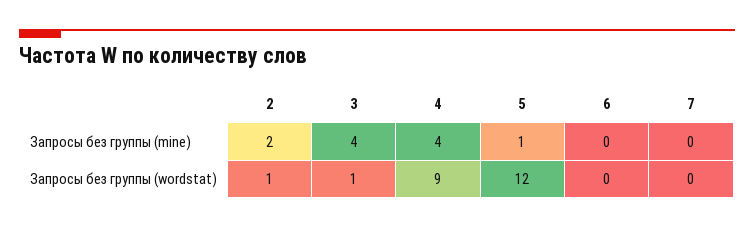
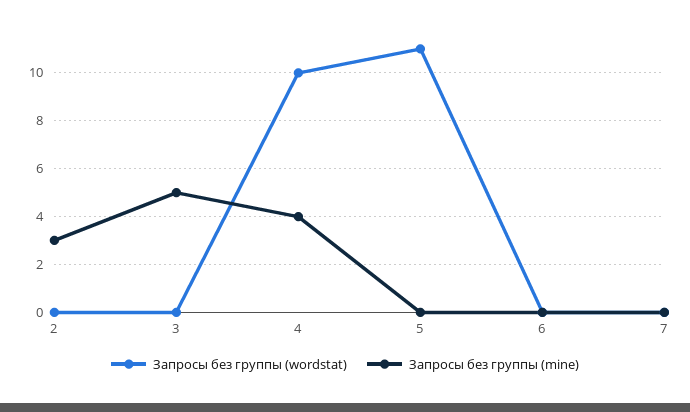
  {
    "Запросы без группы (mine)": {
-     "2": 2,
+     "2": 3,
-     "3": 4,
+     "3": 5,
      "4": 4,
-     "5": 1,
+     "5": 0,
      "6": 0,
      "7": 0
    },
    "Запросы без группы (wordstat)": {
-     "2": 1,
+     "2": 0,
-     "3": 1,
+     "3": 0,
-     "4": 9,
+     "4": 10,
-     "5": 12,
+     "5": 11,
      "6": 0,
      "7": 0
    }
  }

